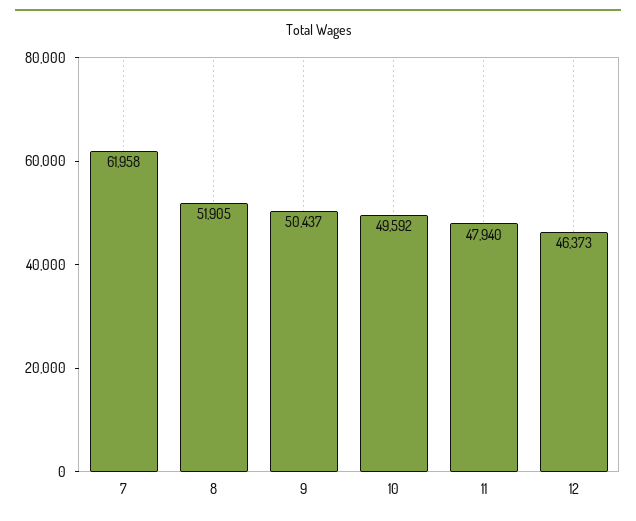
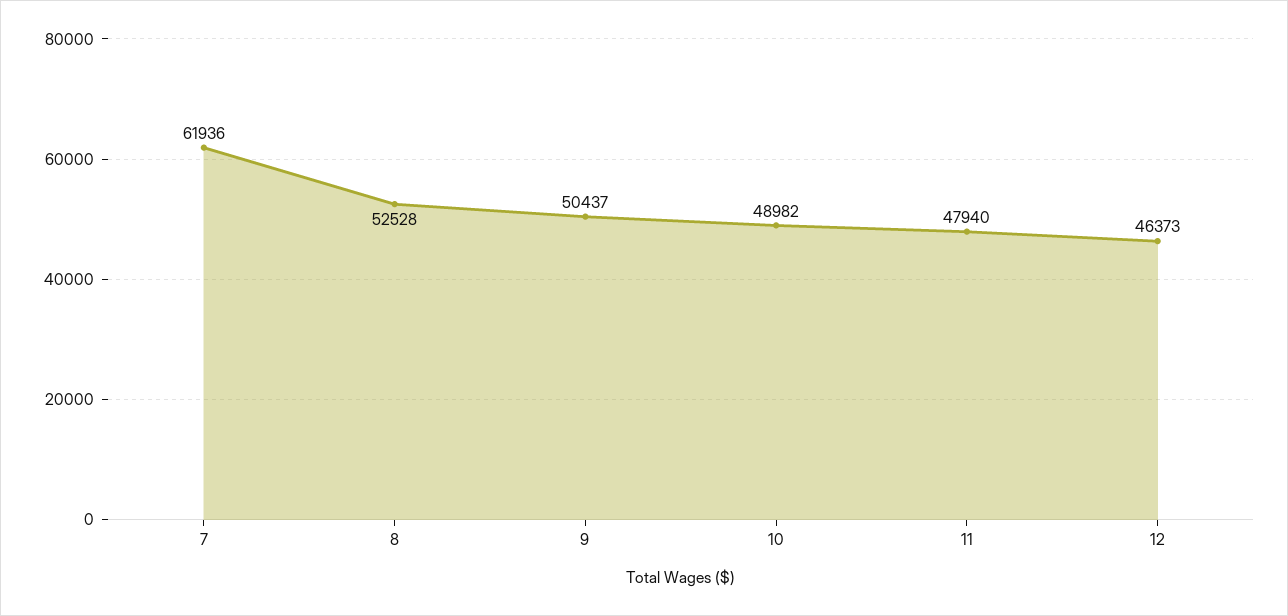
  {
-   "7": 61958,
+   "7": 61936,
-   "8": 51905,
+   "8": 52528,
    "9": 50437,
-   "10": 49592,
+   "10": 48982,
    "11": 47940,
    "12": 46373
  }

